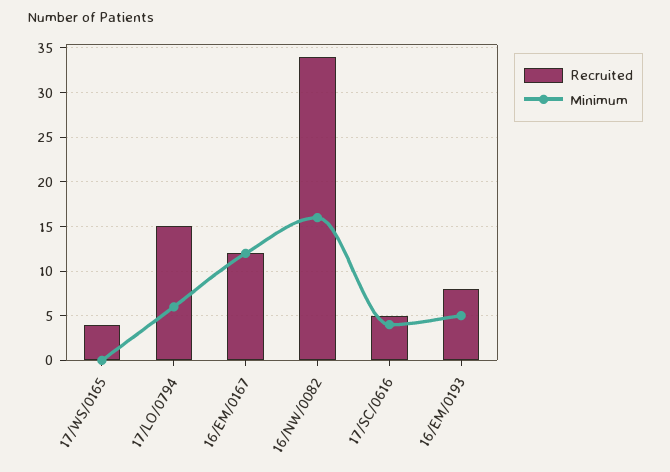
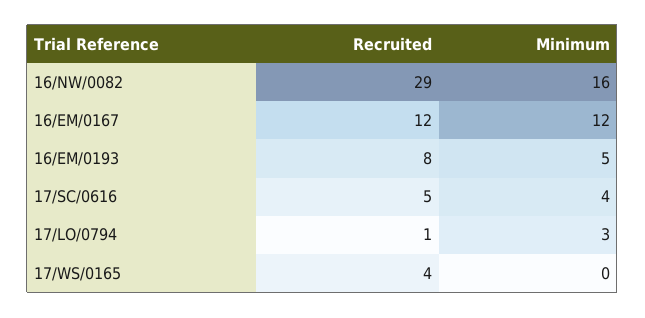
  {
    "Recruited": {
      "17/WS/0165": 4,
-     "17/LO/0794": 15,
+     "17/LO/0794": 1,
      "16/EM/0167": 12,
-     "16/NW/0082": 34,
+     "16/NW/0082": 29,
      "17/SC/0616": 5,
      "16/EM/0193": 8
    },
    "Minimum": {
      "17/WS/0165": 0,
-     "17/LO/0794": 6,
+     "17/LO/0794": 3,
      "16/EM/0167": 12,
      "16/NW/0082": 16,
      "17/SC/0616": 4,
      "16/EM/0193": 5
    }
  }

